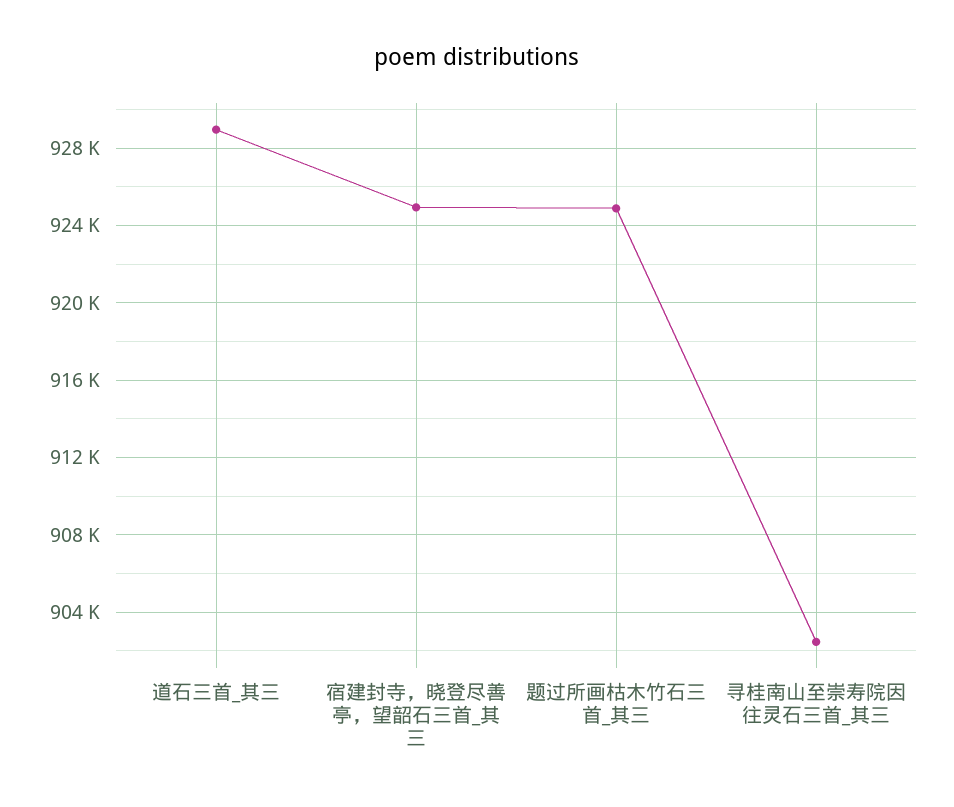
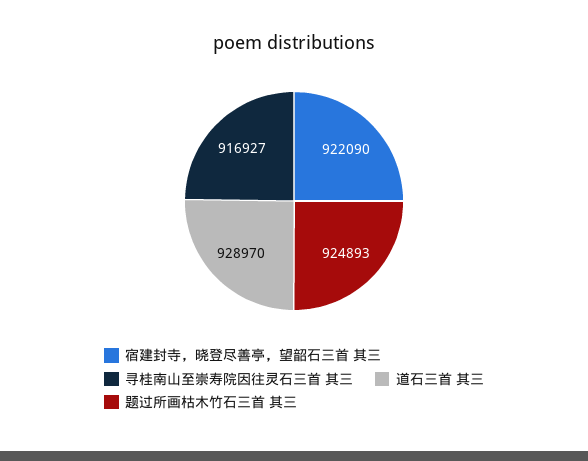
  {
    "道石三首_其三": 928970,
-   "宿建封寺，晓登尽善亭，望韶石三首_其三": 925000,
+   "宿建封寺，晓登尽善亭，望韶石三首_其三": 922090,
    "题过所画枯木竹石三首_其三": 924893,
-   "寻桂南山至崇寿院因往灵石三首_其三": 902500
+   "寻桂南山至崇寿院因往灵石三首_其三": 916927
  }

